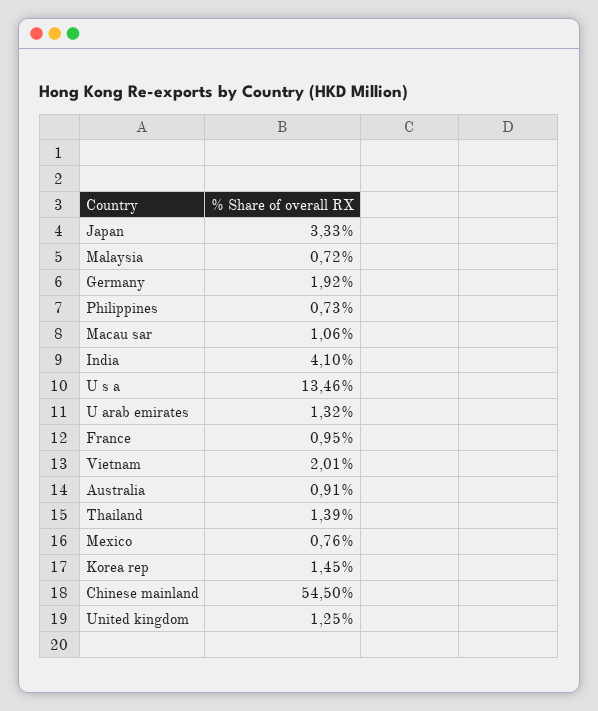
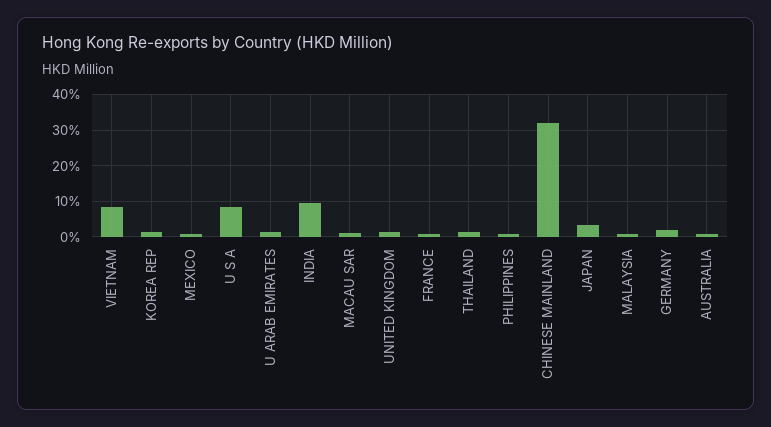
  {
    "Japan": 3.33,
    "Malaysia": 0.72,
    "Germany": 1.92,
    "Philippines": 0.73,
    "Macau sar": 1.06,
-   "India": 4.1,
+   "India": 10,
-   "U s a": 13.46,
+   "U s a": 8,
    "U arab emirates": 1.32,
    "France": 0.95,
-   "Vietnam": 2.01,
+   "Vietnam": 8,
    "Australia": 0.91,
    "Thailand": 1.39,
    "Mexico": 0.76,
    "Korea rep": 1.45,
-   "Chinese mainland": 54.5,
+   "Chinese mainland": 32,
    "United kingdom": 1.25
  }

